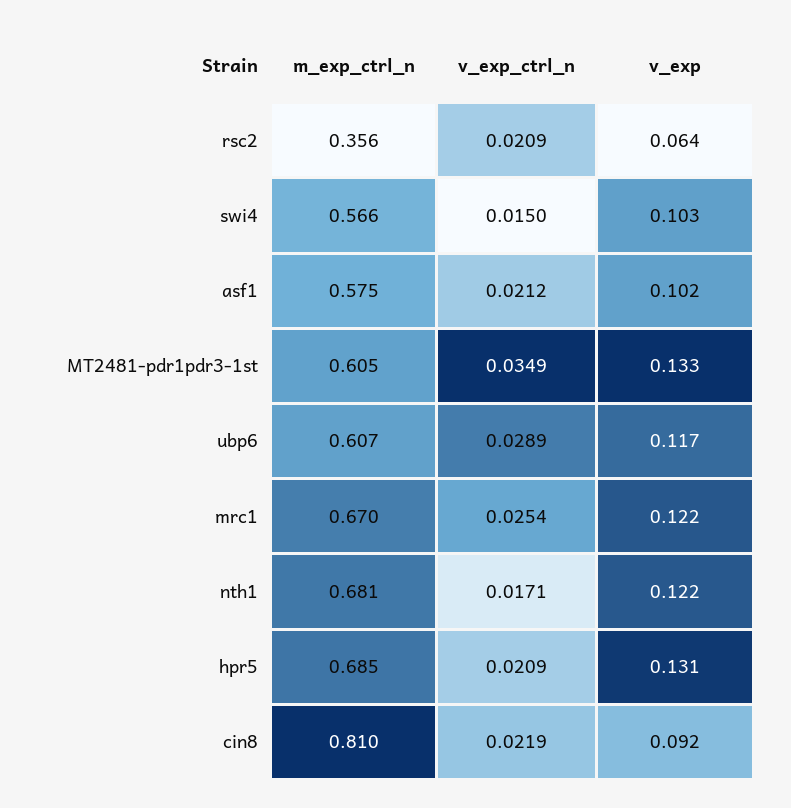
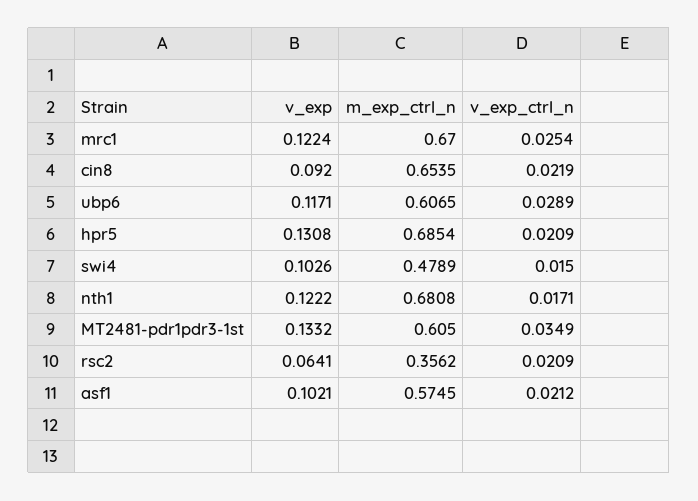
  {
    "m_exp_ctrl_n": {
      "rsc2": 0.3562,
-     "swi4": 0.566,
+     "swi4": 0.4789,
      "asf1": 0.5745,
      "MT2481-pdr1pdr3-1st": 0.605,
      "ubp6": 0.6065,
      "mrc1": 0.67,
      "nth1": 0.6808,
      "hpr5": 0.6854,
-     "cin8": 0.81
+     "cin8": 0.6535
    },
    "v_exp_ctrl_n": {
      "rsc2": 0.0209,
      "swi4": 0.015,
      "asf1": 0.0212,
      "MT2481-pdr1pdr3-1st": 0.0349,
      "ubp6": 0.0289,
      "mrc1": 0.0254,
      "nth1": 0.0171,
      "hpr5": 0.0209,
      "cin8": 0.0219
    },
    "v_exp": {
      "rsc2": 0.0641,
      "swi4": 0.1026,
      "asf1": 0.1021,
      "MT2481-pdr1pdr3-1st": 0.1332,
      "ubp6": 0.1171,
      "mrc1": 0.1224,
      "nth1": 0.1222,
      "hpr5": 0.1308,
      "cin8": 0.092
    }
  }

